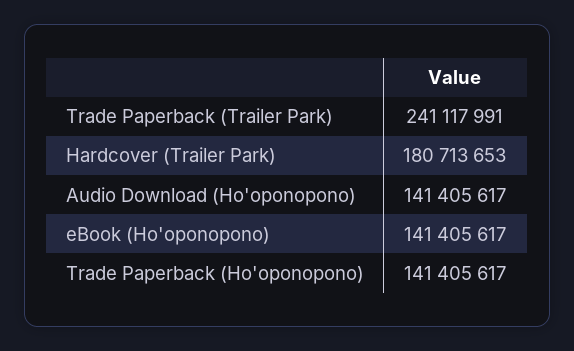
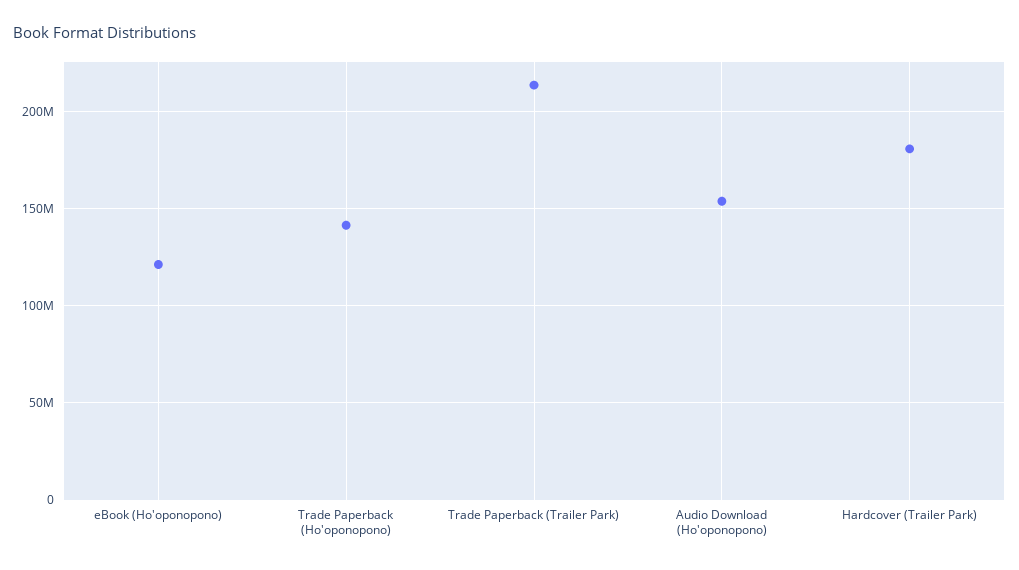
  {
-   "Trade Paperback (Trailer Park)": 241117991,
+   "Trade Paperback (Trailer Park)": 215000000,
    "Hardcover (Trailer Park)": 180713653,
-   "Audio Download (Ho'oponopono)": 141405617,
+   "Audio Download (Ho'oponopono)": 155000000,
-   "eBook (Ho'oponopono)": 141405617,
+   "eBook (Ho'oponopono)": 120000000,
    "Trade Paperback (Ho'oponopono)": 141405617
  }

